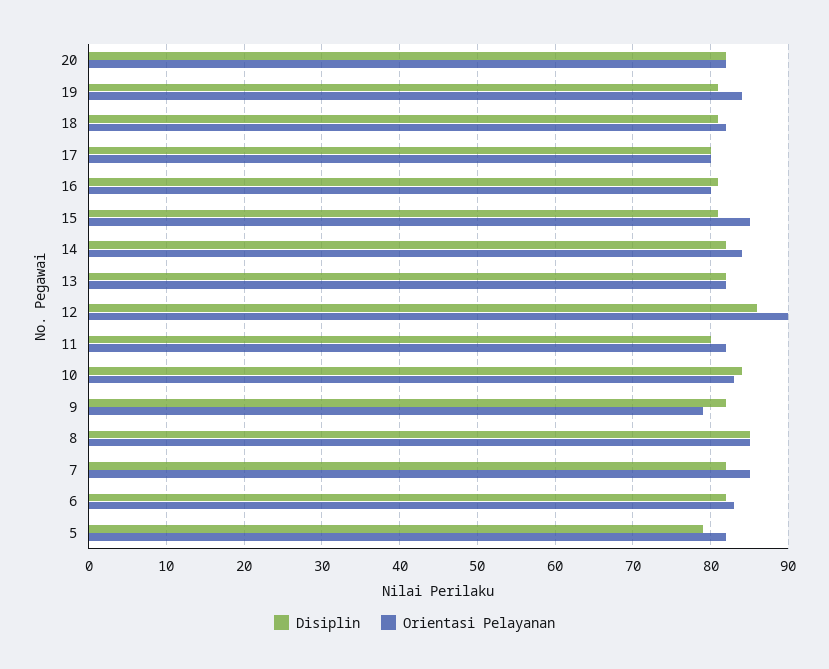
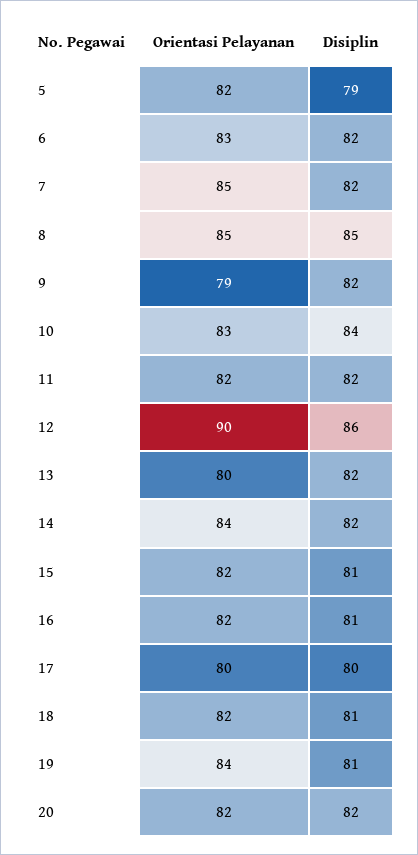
  {
    "Disiplin": {
      "20": 82,
      "19": 81,
      "18": 81,
      "17": 80,
      "16": 81,
      "15": 81,
      "14": 82,
      "13": 82,
      "12": 86,
-     "11": 80,
+     "11": 82,
      "10": 84,
      "9": 82,
      "8": 85,
      "7": 82,
      "6": 82,
      "5": 79
    },
    "Orientasi Pelayanan": {
      "20": 82,
      "19": 84,
      "18": 82,
      "17": 80,
-     "16": 80,
+     "16": 82,
-     "15": 85,
+     "15": 82,
      "14": 84,
-     "13": 82,
+     "13": 80,
      "12": 90,
      "11": 82,
      "10": 83,
      "9": 79,
      "8": 85,
      "7": 85,
      "6": 83,
      "5": 82
    }
  }

